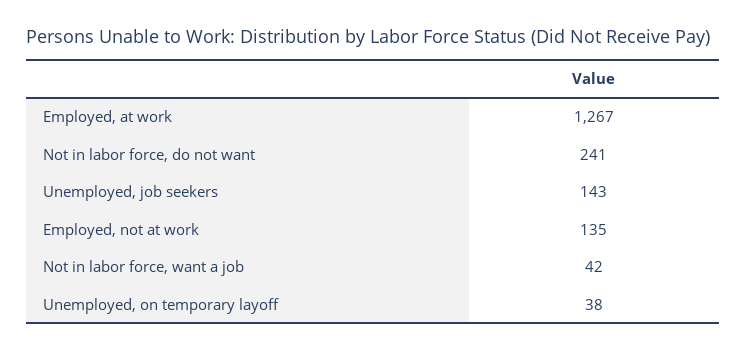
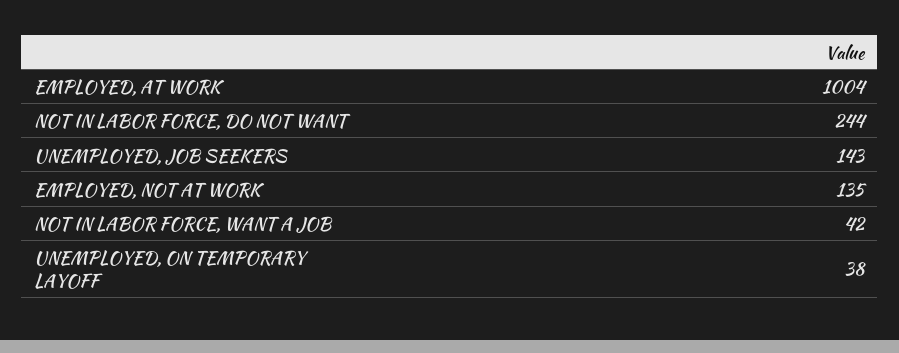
  {
-   "Employed, at work": 1267,
+   "Employed, at work": 1004,
-   "Not in labor force, do not want": 241,
+   "Not in labor force, do not want": 244,
    "Unemployed, job seekers": 143,
    "Employed, not at work": 135,
    "Not in labor force, want a job": 42,
    "Unemployed, on temporary layoff": 38
  }

